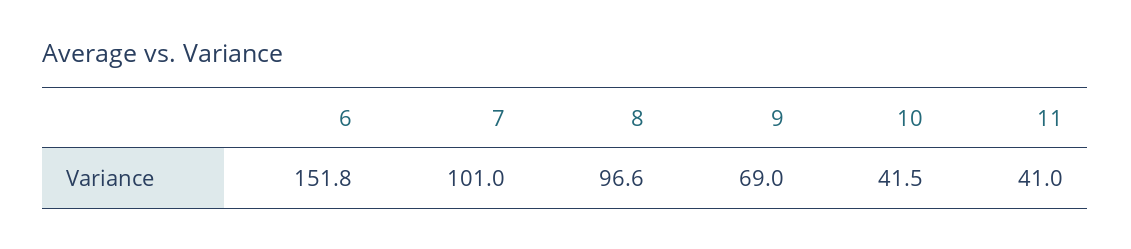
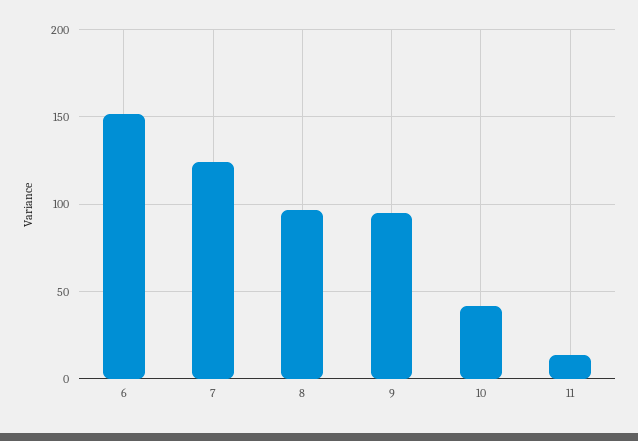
  {
    "6": 151.8,
-   "7": 101,
+   "7": 125,
    "8": 96.6,
-   "9": 69,
+   "9": 95,
    "10": 41.5,
-   "11": 41
+   "11": 15
  }

